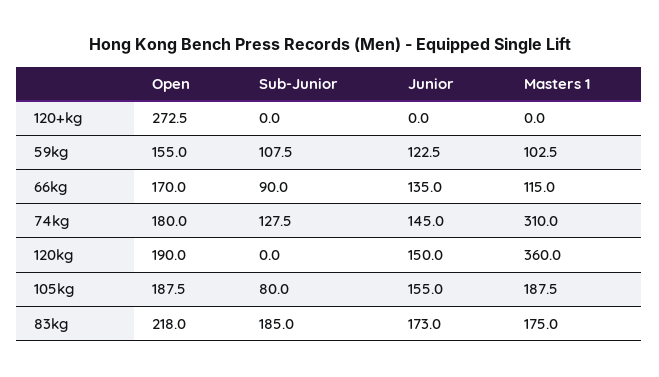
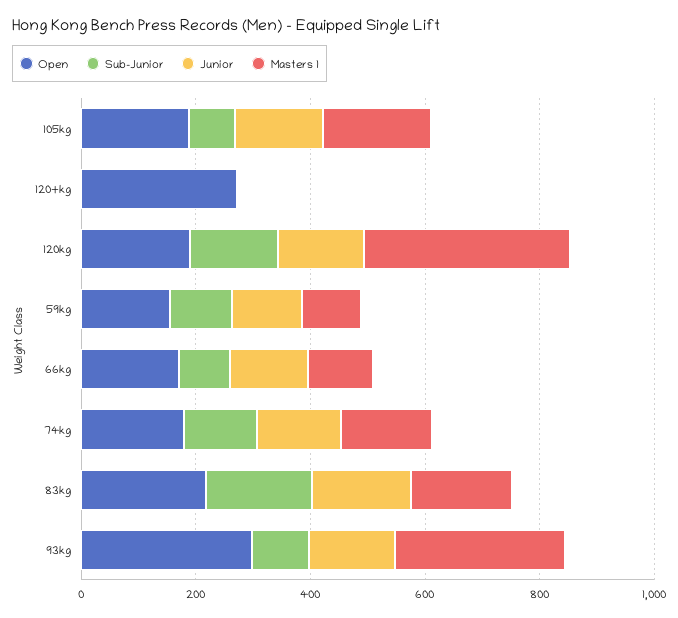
  {
    "Open": {
      "120+kg": 272.5,
      "59kg": 155,
      "66kg": 170,
      "74kg": 180,
      "120kg": 190,
      "105kg": 187.5,
-     "83kg": 218
+     "83kg": 218,
+     "93kg": 300
    },
    "Sub-Junior": {
      "120+kg": 0,
      "59kg": 107.5,
      "66kg": 90,
      "74kg": 127.5,
-     "120kg": 0,
+     "120kg": 150,
      "105kg": 80,
-     "83kg": 185
+     "83kg": 185,
+     "93kg": 100
    },
    "Junior": {
      "120+kg": 0,
      "59kg": 122.5,
      "66kg": 135,
      "74kg": 145,
      "120kg": 150,
      "105kg": 155,
-     "83kg": 173
+     "83kg": 173,
+     "93kg": 150
    },
    "Masters 1": {
      "120+kg": 0,
      "59kg": 102.5,
      "66kg": 115,
-     "74kg": 310,
+     "74kg": 150,
      "120kg": 360,
      "105kg": 187.5,
-     "83kg": 175
+     "83kg": 175,
+     "93kg": 300
    }
  }

